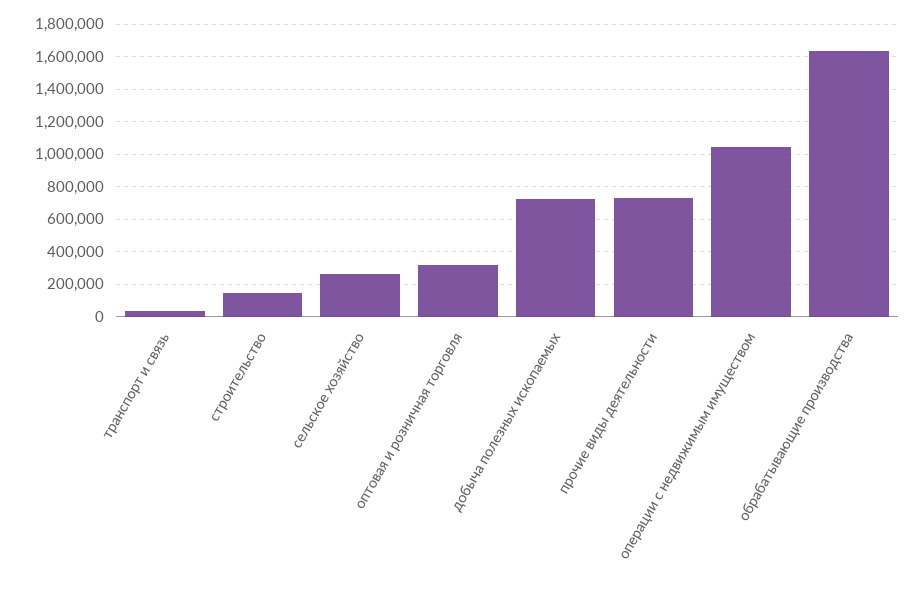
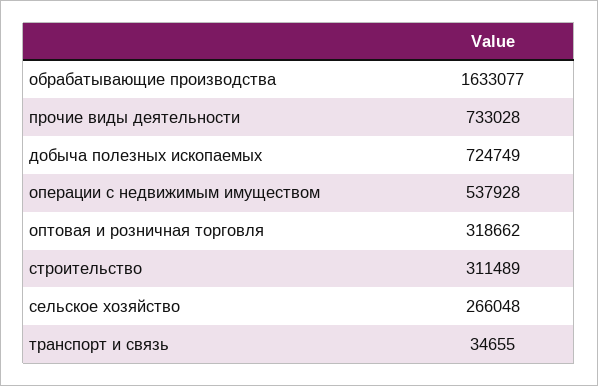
  {
    "транспорт и связь": 34655,
-   "строительство": 150000,
+   "строительство": 311489,
    "сельское хозяйство": 266048,
    "оптовая и розничная торговля": 318662,
    "добыча полезных ископаемых": 724749,
    "прочие виды деятельности": 733028,
-   "операции с недвижимым имуществом": 1050000,
+   "операции с недвижимым имуществом": 537928,
    "обрабатывающие производства": 1633077
  }

